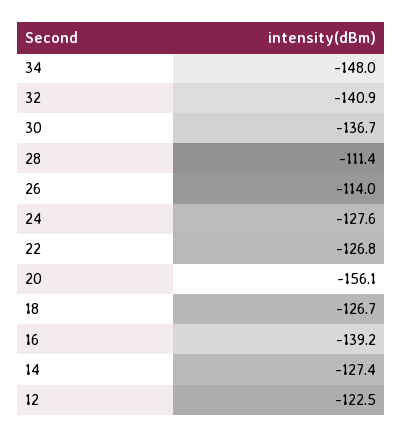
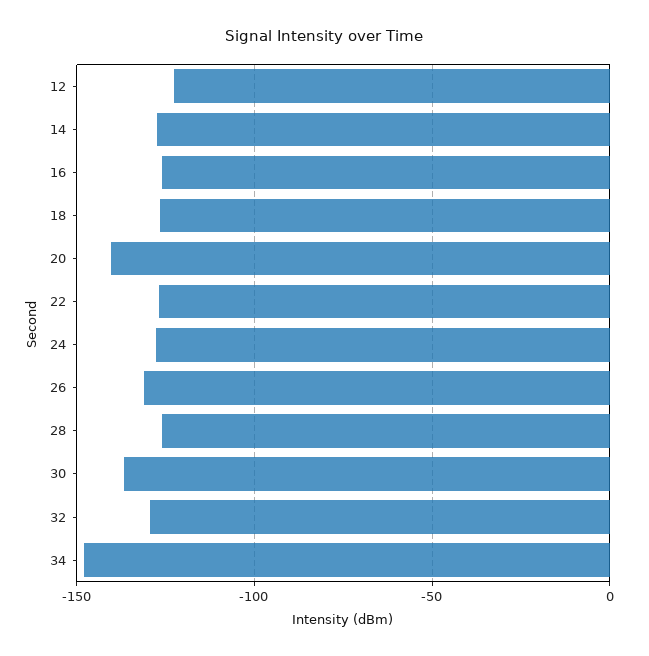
  {
    "34": -148,
-   "32": -140.9,
+   "32": -130,
    "30": -136.7,
-   "28": -111.4,
+   "28": -125,
-   "26": -114,
+   "26": -130,
    "24": -127.6,
    "22": -126.8,
-   "20": -156.1,
+   "20": -140,
    "18": -126.7,
-   "16": -139.2,
+   "16": -125,
    "14": -127.4,
    "12": -122.5
  }

